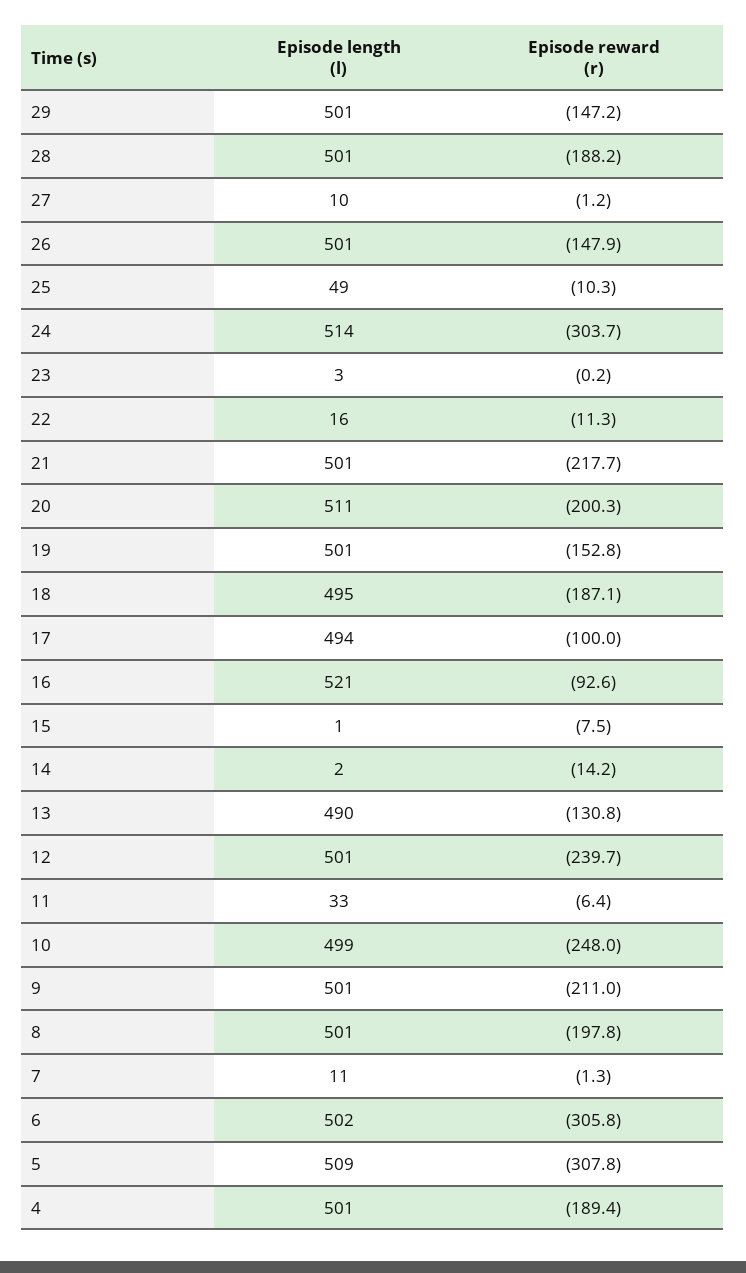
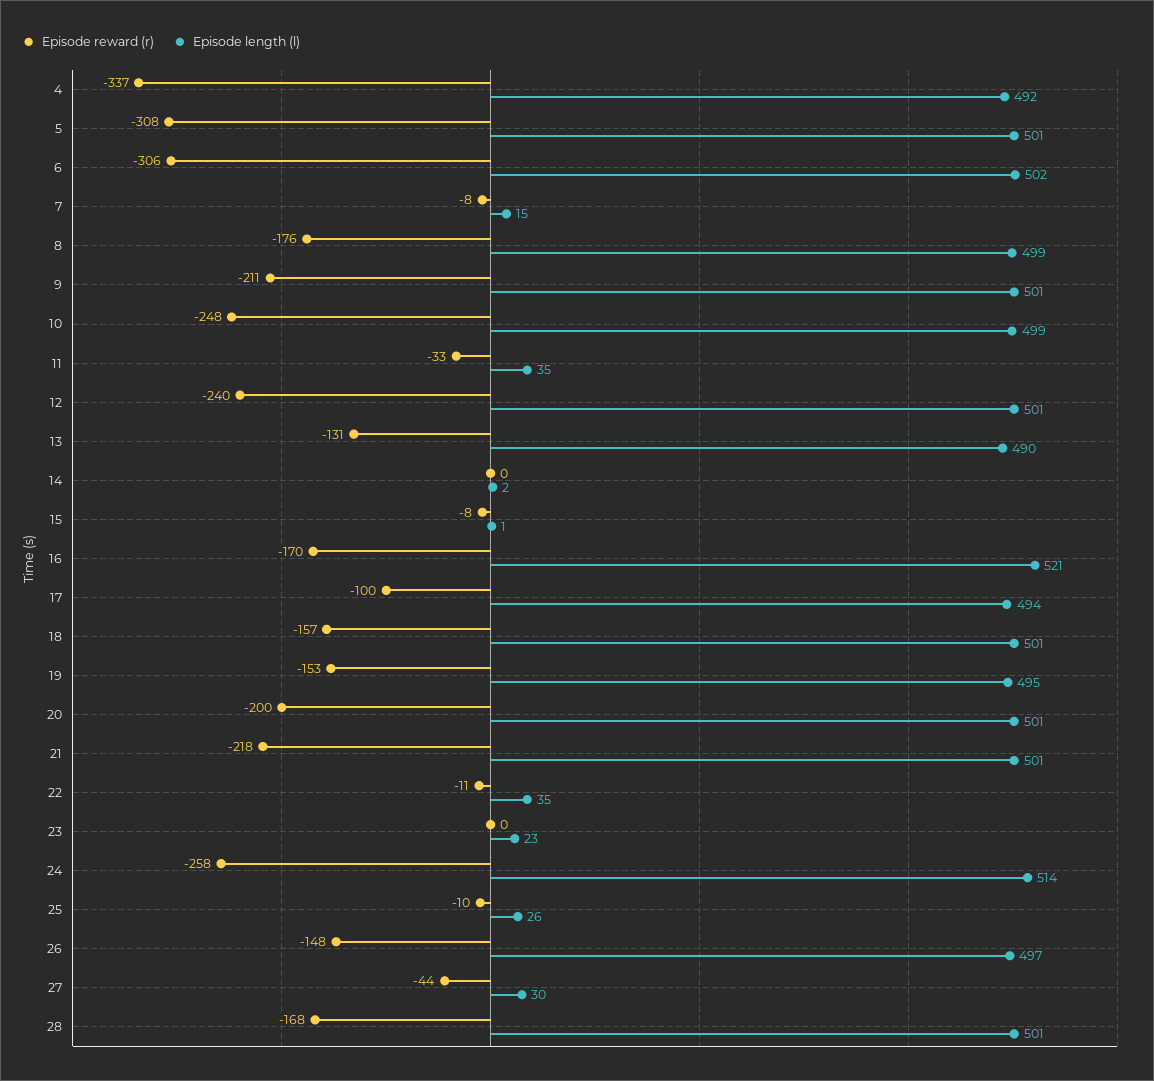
  {
    "Episode length (l)": {
-     "29": 501,
      "28": 501,
-     "27": 10,
+     "27": 30,
-     "26": 501,
+     "26": 497,
-     "25": 49,
+     "25": 26,
      "24": 514,
-     "23": 3,
+     "23": 23,
-     "22": 16,
+     "22": 35,
      "21": 501,
-     "20": 511,
+     "20": 501,
-     "19": 501,
+     "19": 495,
-     "18": 495,
+     "18": 501,
      "17": 494,
      "16": 521,
      "15": 1,
      "14": 2,
      "13": 490,
      "12": 501,
-     "11": 33,
+     "11": 35,
      "10": 499,
      "9": 501,
-     "8": 501,
+     "8": 499,
-     "7": 11,
+     "7": 15,
      "6": 502,
-     "5": 509,
+     "5": 501,
-     "4": 501
+     "4": 492
    },
    "Episode reward (r)": {
-     "29": -147.2,
-     "28": -188.2,
+     "28": -168,
-     "27": -1.2,
+     "27": -44,
      "26": -147.9,
      "25": -10.3,
-     "24": -303.7,
+     "24": -258,
      "23": -0.2,
      "22": -11.3,
      "21": -217.7,
      "20": -200.3,
      "19": -152.8,
-     "18": -187.1,
+     "18": -157,
      "17": -100,
-     "16": -92.6,
+     "16": -170,
      "15": -7.5,
-     "14": -14.2,
+     "14": 0,
      "13": -130.8,
      "12": -239.7,
-     "11": -6.4,
+     "11": -33,
      "10": -248,
      "9": -211,
-     "8": -197.8,
+     "8": -176,
-     "7": -1.3,
+     "7": -8,
      "6": -305.8,
      "5": -307.8,
-     "4": -189.4
+     "4": -337
    }
  }

